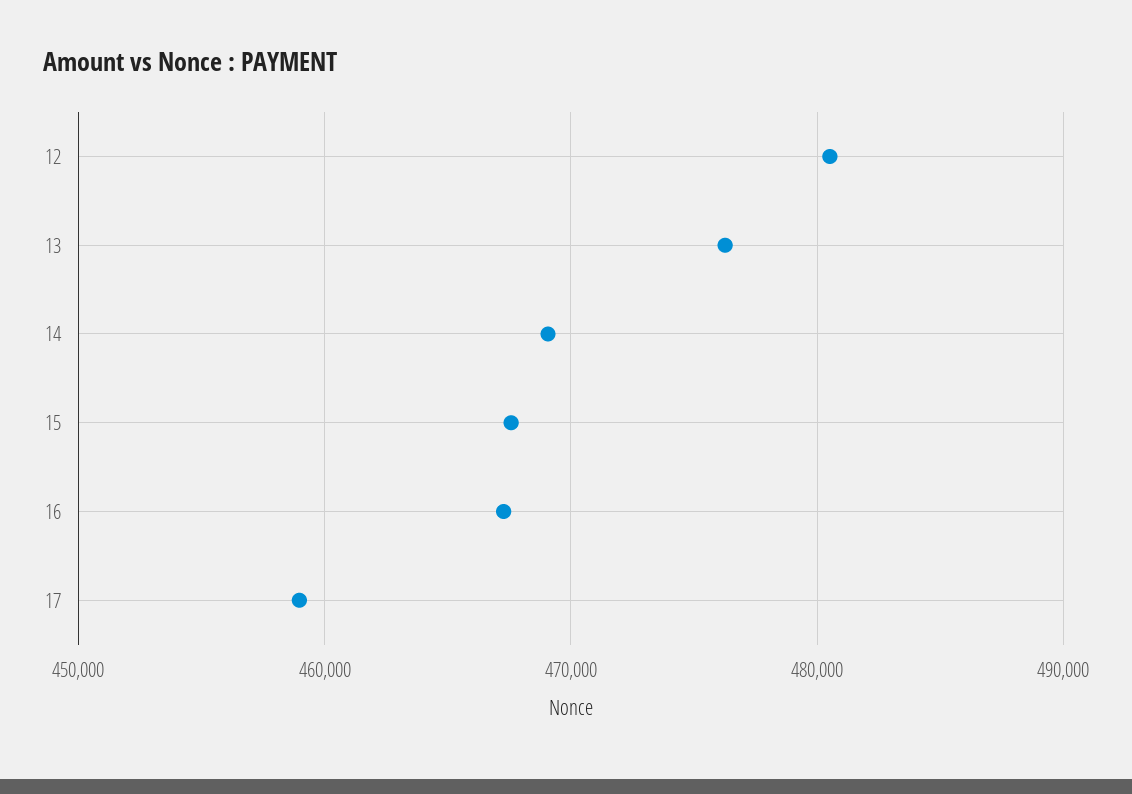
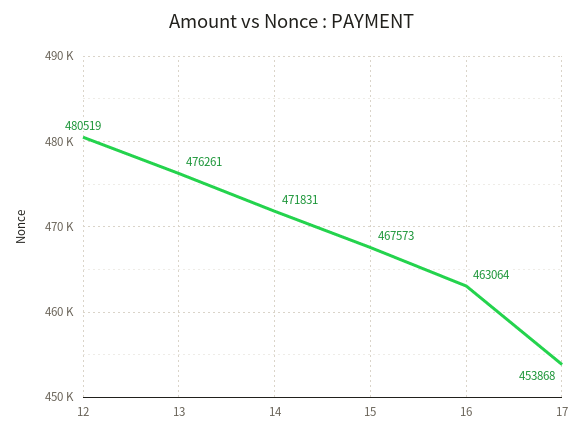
  {
    "12": 480519,
    "13": 476261,
-   "14": 469000,
+   "14": 471831,
    "15": 467573,
-   "16": 467000,
+   "16": 463064,
-   "17": 459000
+   "17": 453868
  }

